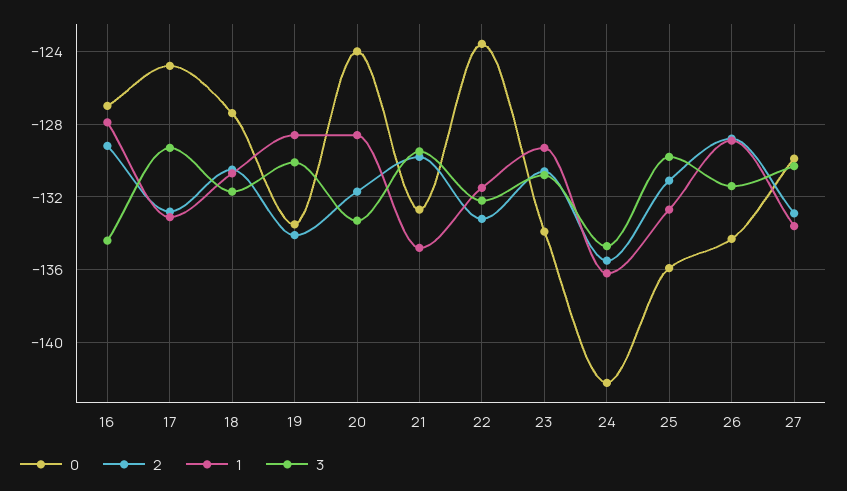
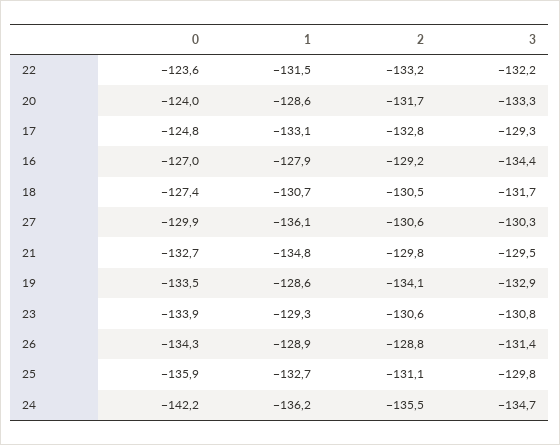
  {
    "0": {
      "16": -127,
      "17": -124.8,
      "18": -127.4,
      "19": -133.5,
      "20": -124,
      "21": -132.7,
      "22": -123.6,
      "23": -133.9,
      "24": -142.2,
      "25": -135.9,
      "26": -134.3,
      "27": -129.9
    },
    "2": {
      "16": -129.2,
      "17": -132.8,
      "18": -130.5,
      "19": -134.1,
      "20": -131.7,
      "21": -129.8,
      "22": -133.2,
      "23": -130.6,
      "24": -135.5,
      "25": -131.1,
      "26": -128.8,
-     "27": -133
+     "27": -130.6
    },
    "1": {
      "16": -127.9,
      "17": -133.1,
      "18": -130.7,
      "19": -128.6,
      "20": -128.6,
      "21": -134.8,
      "22": -131.5,
      "23": -129.3,
      "24": -136.2,
      "25": -132.7,
      "26": -128.9,
-     "27": -133.5
+     "27": -136.1
    },
    "3": {
      "16": -134.4,
      "17": -129.3,
      "18": -131.7,
-     "19": -130,
+     "19": -132.9,
      "20": -133.3,
      "21": -129.5,
      "22": -132.2,
      "23": -130.8,
      "24": -134.7,
      "25": -129.8,
      "26": -131.4,
      "27": -130.3
    }
  }

